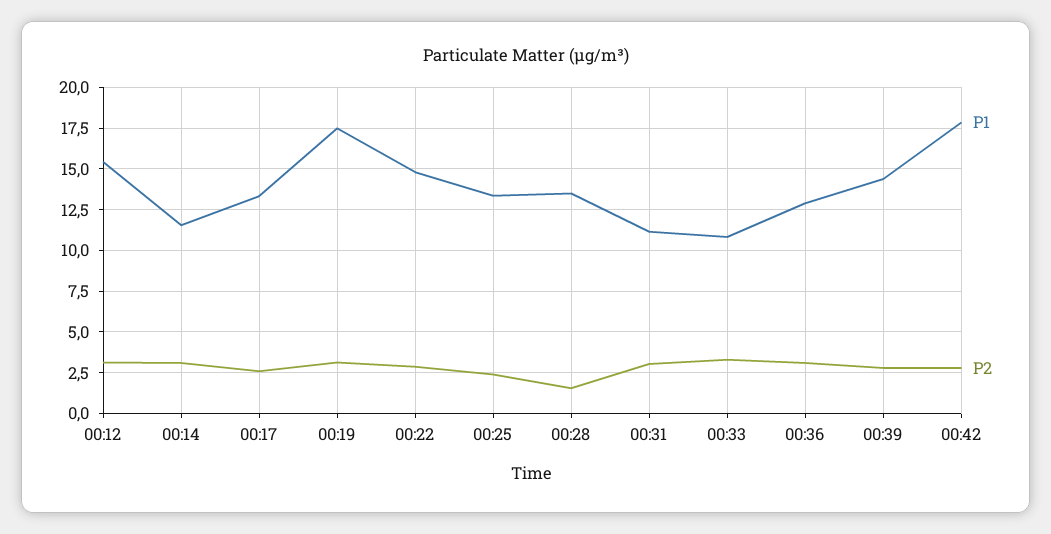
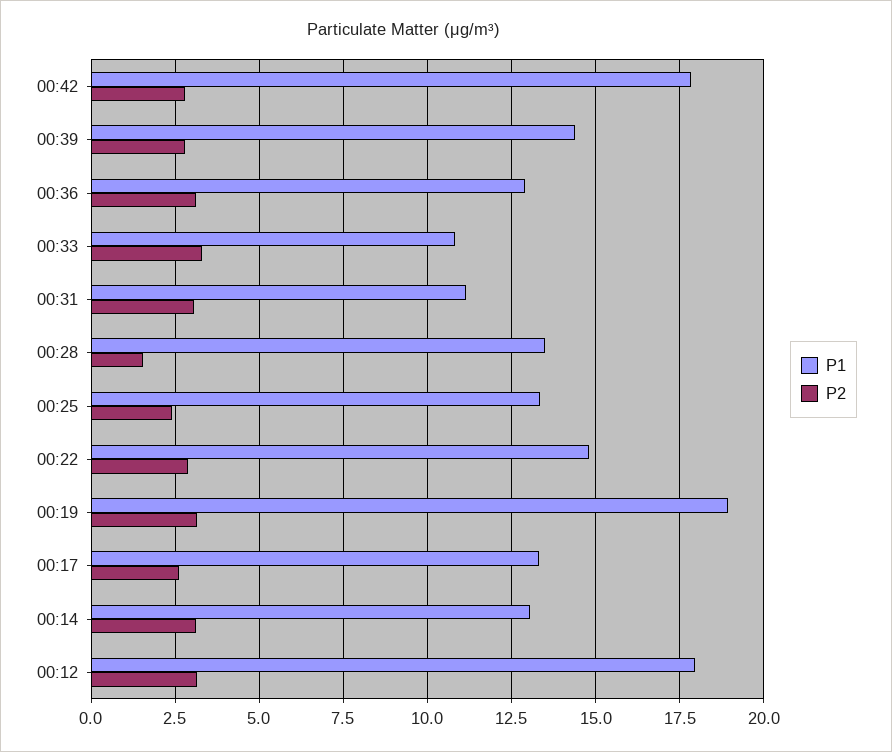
  {
    "P1": {
-     "00:12": 15.5,
+     "00:12": 18,
-     "00:14": 11.5,
+     "00:14": 13,
      "00:17": 13.25,
-     "00:19": 17.5,
+     "00:19": 19,
      "00:22": 14.75,
      "00:25": 13.25,
      "00:28": 13.5,
      "00:31": 11.25,
      "00:33": 10.75,
      "00:36": 13,
      "00:39": 14.5,
      "00:42": 17.75
    },
    "P2": {
      "00:12": 3.25,
      "00:14": 3,
      "00:17": 2.5,
      "00:19": 3.25,
      "00:22": 3,
      "00:25": 2.5,
      "00:28": 1.5,
      "00:31": 3,
      "00:33": 3.25,
      "00:36": 3,
      "00:39": 2.75,
      "00:42": 2.75
    }
  }

